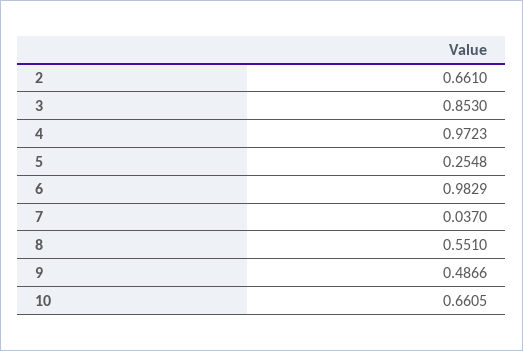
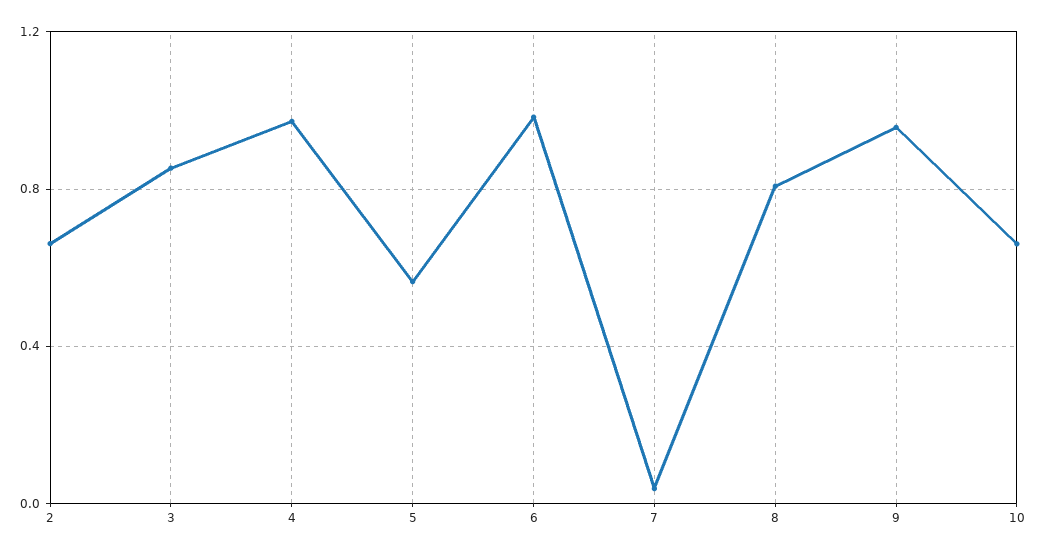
  {
    "2": 0.661,
    "3": 0.853,
    "4": 0.9723,
-   "5": 0.2548,
+   "5": 0.55,
    "6": 0.9829,
    "7": 0.037,
-   "8": 0.551,
+   "8": 0.8,
-   "9": 0.4866,
+   "9": 0.95,
    "10": 0.6605
  }

